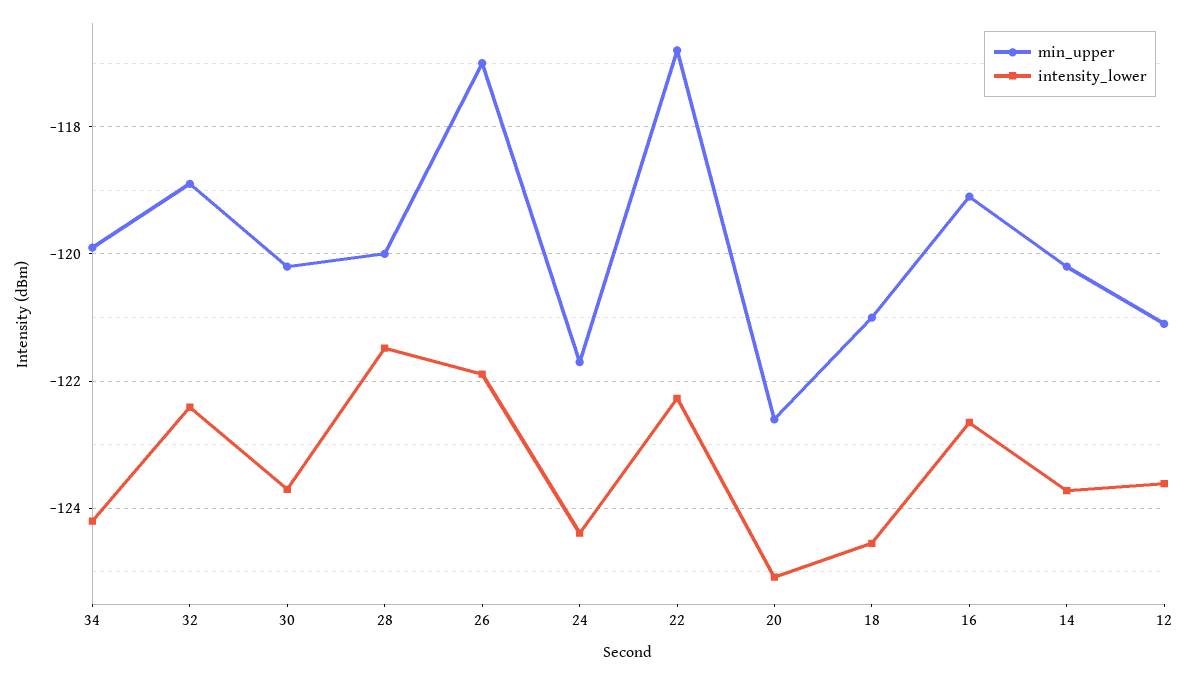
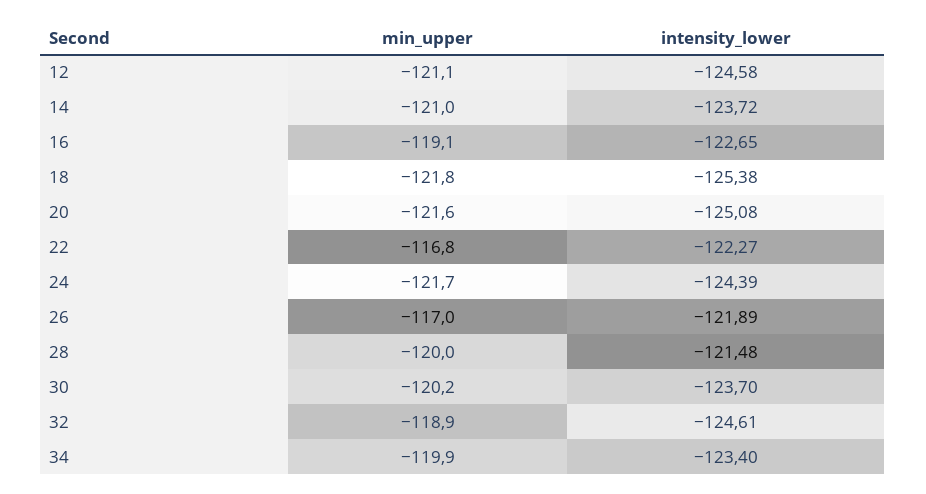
  {
    "min_upper": {
      "34": -119.9,
      "32": -118.9,
      "30": -120.2,
      "28": -120,
      "26": -117,
      "24": -121.7,
      "22": -116.8,
-     "20": -122.6,
+     "20": -121.6,
-     "18": -121,
+     "18": -121.8,
      "16": -119.1,
-     "14": -120.2,
+     "14": -121,
      "12": -121.1
    },
    "intensity_lower": {
-     "34": -124.2,
+     "34": -123.4,
-     "32": -122.4,
+     "32": -124.61,
      "30": -123.7,
      "28": -121.48,
      "26": -121.89,
      "24": -124.39,
      "22": -122.27,
      "20": -125.08,
-     "18": -124.6,
+     "18": -125.38,
      "16": -122.65,
      "14": -123.72,
-     "12": -123.6
+     "12": -124.58
    }
  }

